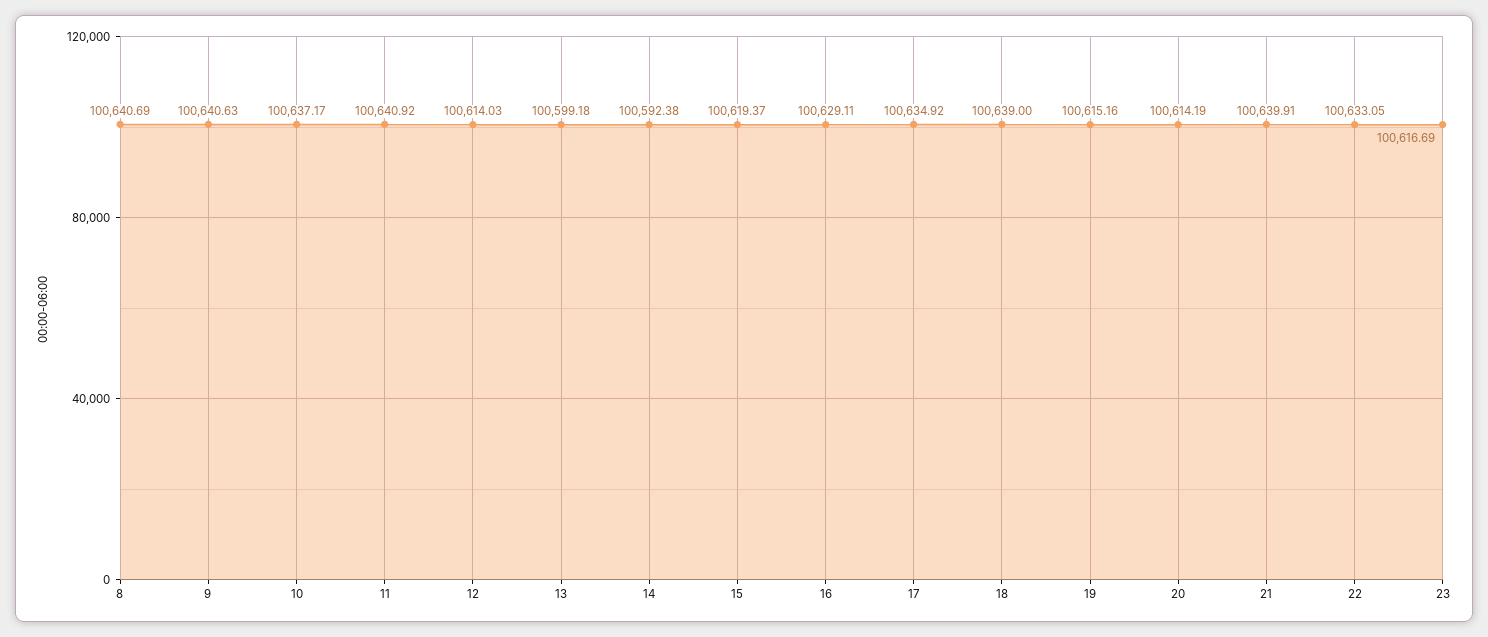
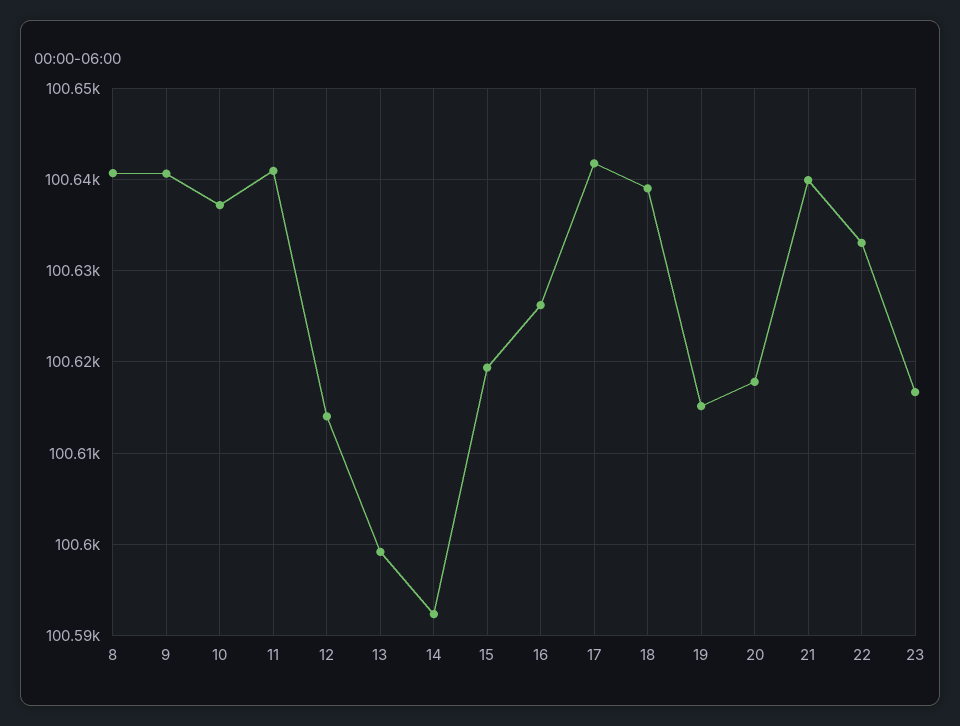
  {
    "8": 100640.69,
    "9": 100640.63,
    "10": 100637.17,
    "11": 100640.92,
    "12": 100614.03,
    "13": 100599.18,
    "14": 100592.38,
    "15": 100619.37,
-   "16": 100629.11,
+   "16": 100626,
-   "17": 100634.92,
+   "17": 100642,
    "18": 100639,
    "19": 100615.16,
-   "20": 100614.19,
+   "20": 100618,
    "21": 100639.91,
    "22": 100633.05,
    "23": 100616.69
  }

